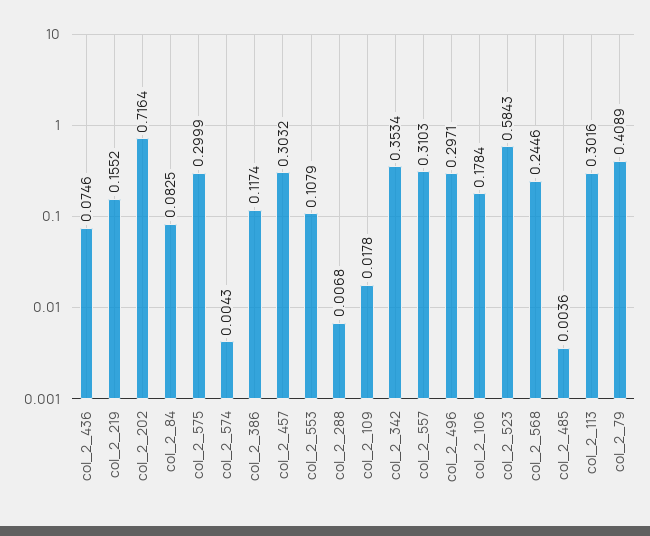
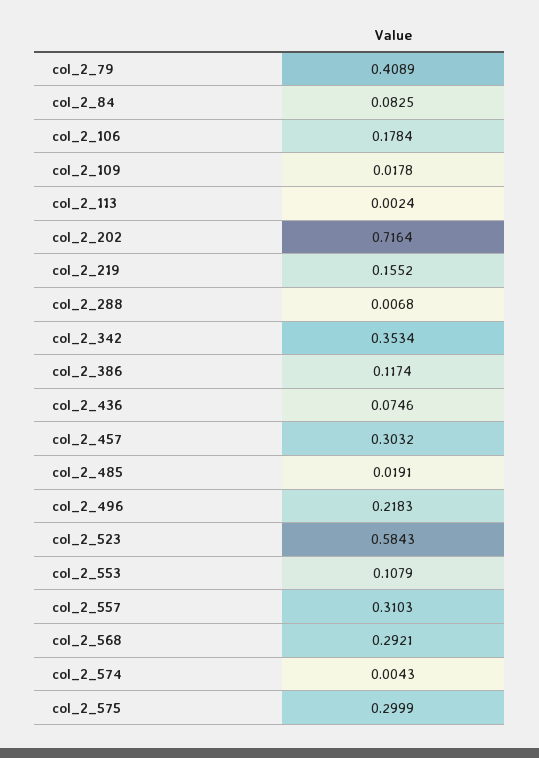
  {
    "col_2_436": 0.0746,
    "col_2_219": 0.1552,
    "col_2_202": 0.7164,
    "col_2_84": 0.0825,
    "col_2_575": 0.2999,
    "col_2_574": 0.0043,
    "col_2_386": 0.1174,
    "col_2_457": 0.3032,
    "col_2_553": 0.1079,
    "col_2_288": 0.0068,
    "col_2_109": 0.0178,
    "col_2_342": 0.3534,
    "col_2_557": 0.3103,
-   "col_2_496": 0.2971,
+   "col_2_496": 0.2183,
    "col_2_106": 0.1784,
    "col_2_523": 0.5843,
-   "col_2_568": 0.2446,
+   "col_2_568": 0.2921,
-   "col_2_485": 0.0036,
+   "col_2_485": 0.0191,
-   "col_2_113": 0.3016,
+   "col_2_113": 0.0024,
    "col_2_79": 0.4089
  }

